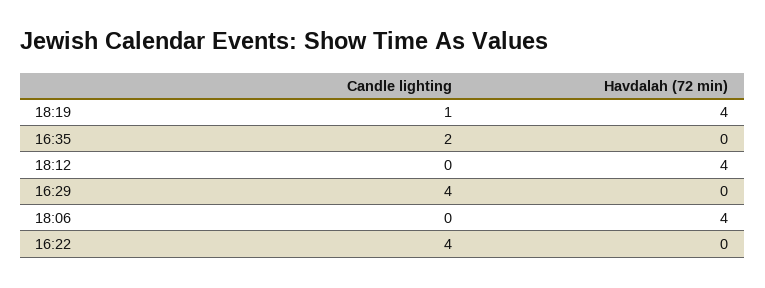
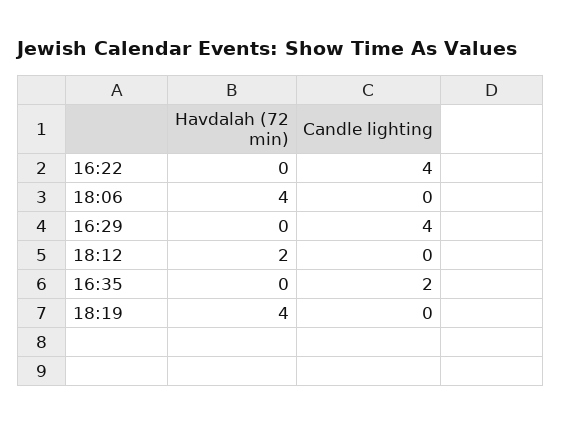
  {
    "Candle lighting": {
-     "18:19": 1,
+     "18:19": 0,
      "16:35": 2,
      "18:12": 0,
      "16:29": 4,
      "18:06": 0,
      "16:22": 4
    },
    "Havdalah (72 min)": {
      "18:19": 4,
      "16:35": 0,
-     "18:12": 4,
+     "18:12": 2,
      "16:29": 0,
      "18:06": 4,
      "16:22": 0
    }
  }

